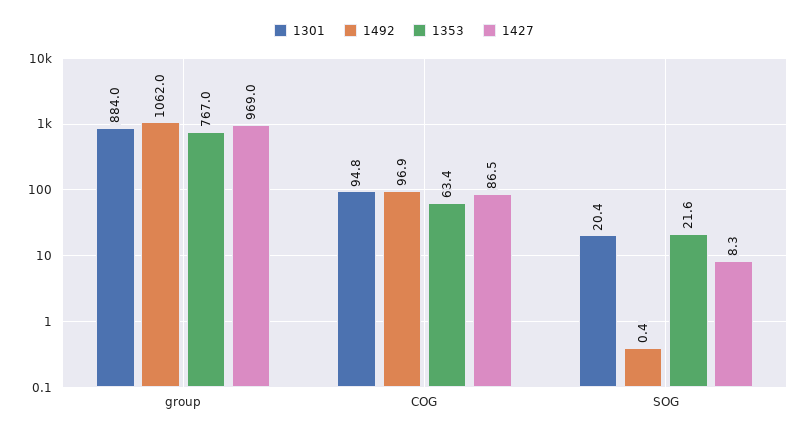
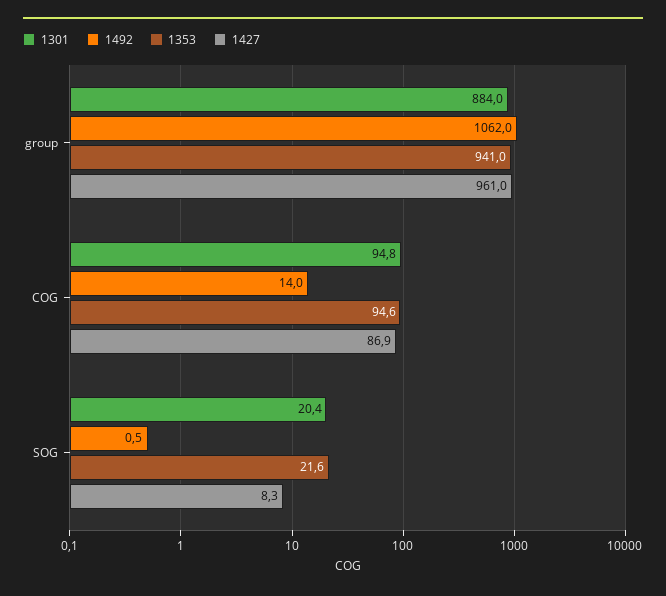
  {
    "1301": {
      "group": 884,
      "COG": 94.8,
      "SOG": 20.4
    },
    "1492": {
      "group": 1062,
-     "COG": 96.9,
+     "COG": 14,
-     "SOG": 0.4
+     "SOG": 0.5
    },
    "1353": {
-     "group": 767,
+     "group": 941,
-     "COG": 63.4,
+     "COG": 94.6,
      "SOG": 21.6
    },
    "1427": {
-     "group": 969,
+     "group": 961,
-     "COG": 86.5,
+     "COG": 86.9,
      "SOG": 8.3
    }
  }

